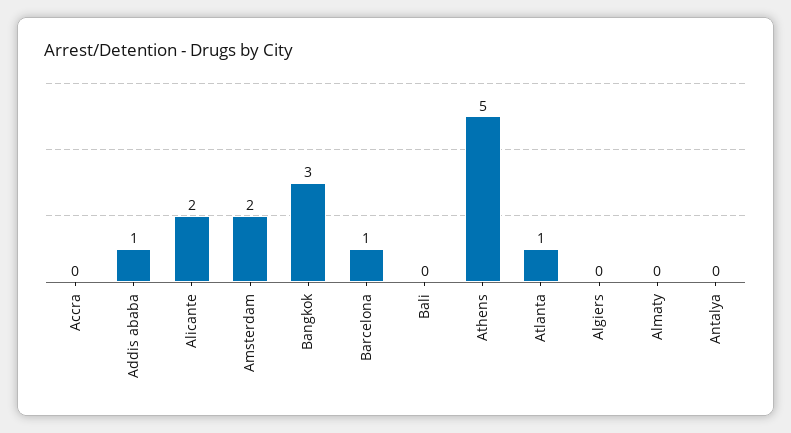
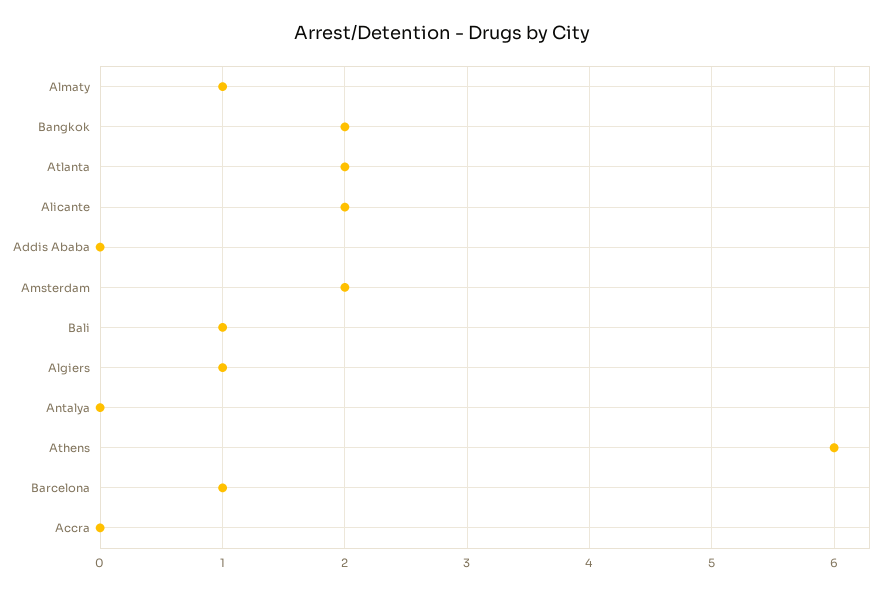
  {
    "Accra": 0,
-   "Addis ababa": 1,
+   "Addis ababa": 0,
    "Alicante": 2,
    "Amsterdam": 2,
-   "Bangkok": 3,
+   "Bangkok": 2,
    "Barcelona": 1,
-   "Bali": 0,
+   "Bali": 1,
-   "Athens": 5,
+   "Athens": 6,
-   "Atlanta": 1,
+   "Atlanta": 2,
-   "Algiers": 0,
+   "Algiers": 1,
-   "Almaty": 0,
+   "Almaty": 1,
    "Antalya": 0
  }

